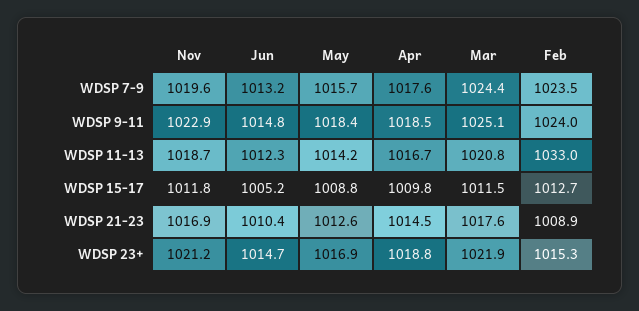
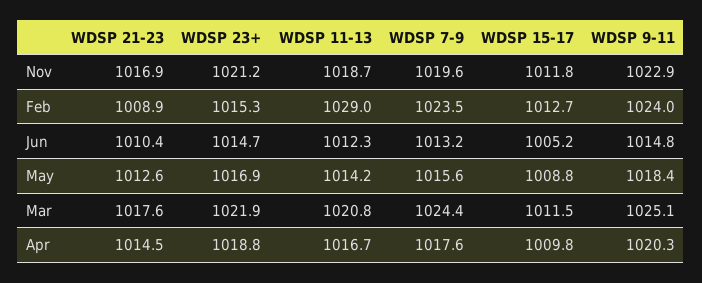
  {
    "Nov": {
      "WDSP 7-9": 1019.6,
      "WDSP 9-11": 1022.9,
      "WDSP 11-13": 1018.7,
      "WDSP 15-17": 1011.8,
      "WDSP 21-23": 1016.9,
      "WDSP 23+": 1021.2
    },
    "Jun": {
      "WDSP 7-9": 1013.2,
      "WDSP 9-11": 1014.8,
      "WDSP 11-13": 1012.3,
      "WDSP 15-17": 1005.2,
      "WDSP 21-23": 1010.4,
      "WDSP 23+": 1014.7
    },
    "May": {
-     "WDSP 7-9": 1015.7,
+     "WDSP 7-9": 1015.6,
      "WDSP 9-11": 1018.4,
      "WDSP 11-13": 1014.2,
      "WDSP 15-17": 1008.8,
      "WDSP 21-23": 1012.6,
      "WDSP 23+": 1016.9
    },
    "Apr": {
      "WDSP 7-9": 1017.6,
-     "WDSP 9-11": 1018.5,
+     "WDSP 9-11": 1020.3,
      "WDSP 11-13": 1016.7,
      "WDSP 15-17": 1009.8,
      "WDSP 21-23": 1014.5,
      "WDSP 23+": 1018.8
    },
    "Mar": {
      "WDSP 7-9": 1024.4,
      "WDSP 9-11": 1025.1,
      "WDSP 11-13": 1020.8,
      "WDSP 15-17": 1011.5,
      "WDSP 21-23": 1017.6,
      "WDSP 23+": 1021.9
    },
    "Feb": {
      "WDSP 7-9": 1023.5,
      "WDSP 9-11": 1024,
-     "WDSP 11-13": 1033,
+     "WDSP 11-13": 1029,
      "WDSP 15-17": 1012.7,
      "WDSP 21-23": 1008.9,
      "WDSP 23+": 1015.3
    }
  }

